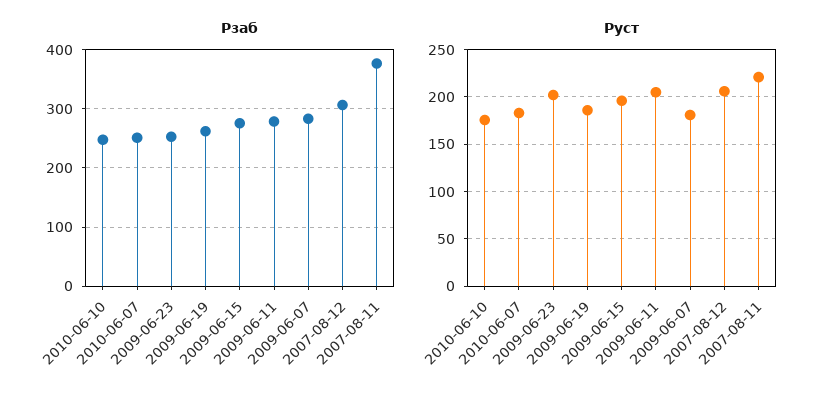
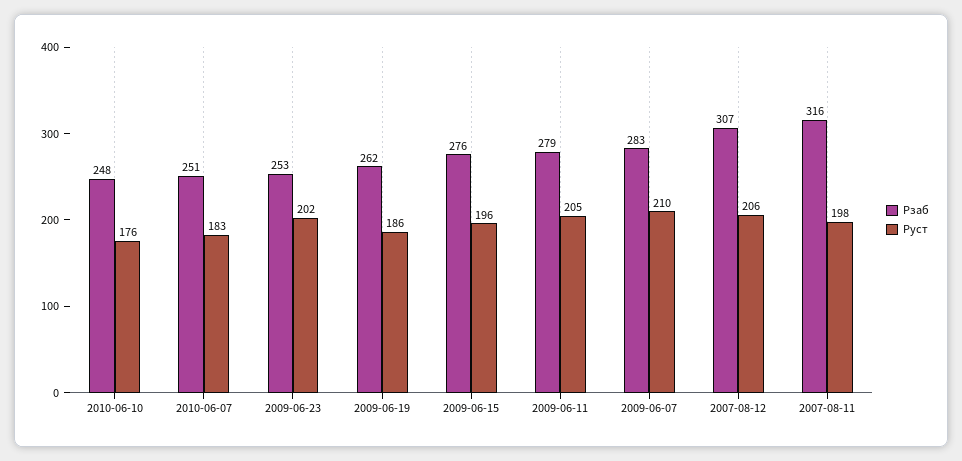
  {
    "Рзаб": {
      "2010-06-10": 248,
      "2010-06-07": 251,
      "2009-06-23": 253,
      "2009-06-19": 262,
      "2009-06-15": 276,
      "2009-06-11": 279,
      "2009-06-07": 283,
      "2007-08-12": 307,
-     "2007-08-11": 380
+     "2007-08-11": 316
    },
    "Руст": {
      "2010-06-10": 176,
      "2010-06-07": 183,
      "2009-06-23": 202,
      "2009-06-19": 186,
      "2009-06-15": 196,
      "2009-06-11": 205,
-     "2009-06-07": 180,
+     "2009-06-07": 210,
      "2007-08-12": 206,
-     "2007-08-11": 220
+     "2007-08-11": 198
    }
  }

